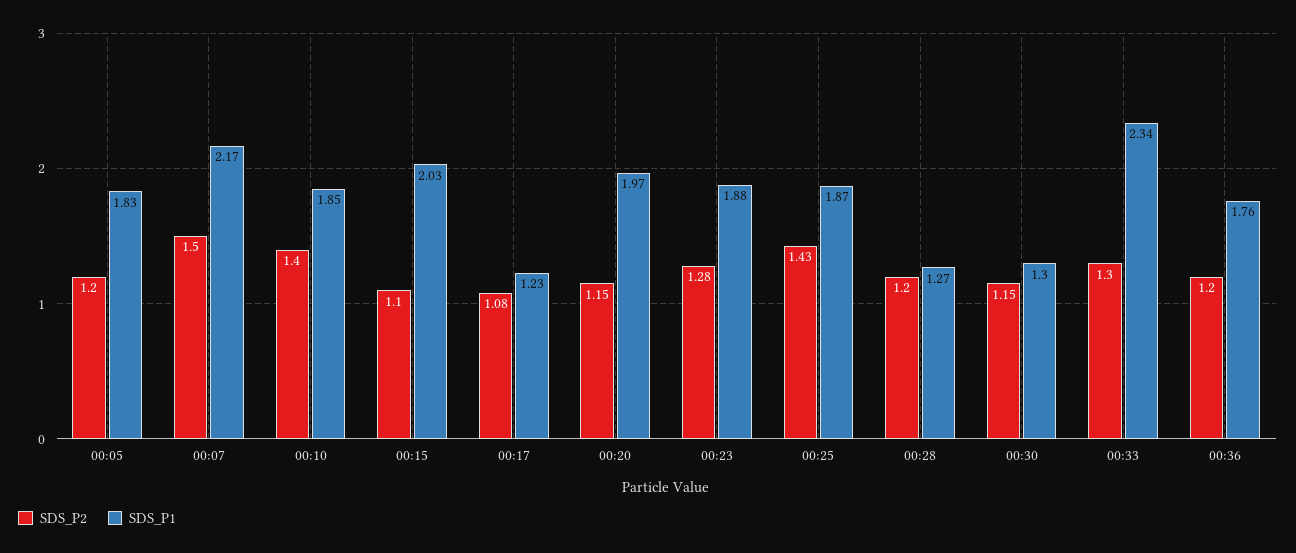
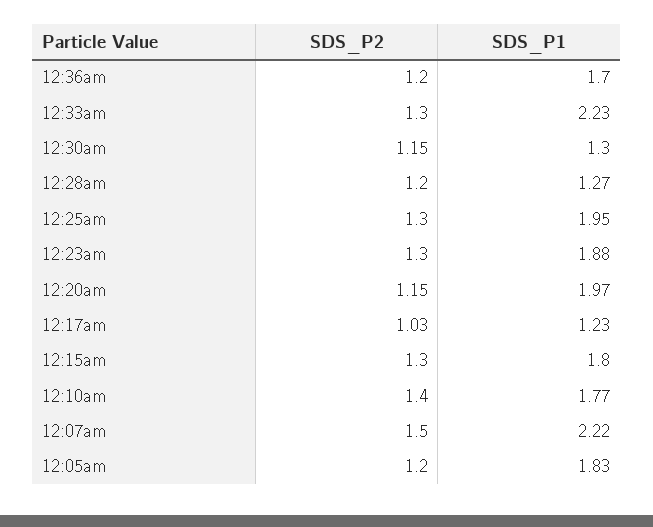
  {
    "SDS_P2": {
      "00:05": 1.2,
      "00:07": 1.5,
      "00:10": 1.4,
-     "00:15": 1.1,
+     "00:15": 1.3,
-     "00:17": 1.08,
+     "00:17": 1.03,
      "00:20": 1.15,
-     "00:23": 1.28,
+     "00:23": 1.3,
-     "00:25": 1.43,
+     "00:25": 1.3,
      "00:28": 1.2,
      "00:30": 1.15,
      "00:33": 1.3,
      "00:36": 1.2
    },
    "SDS_P1": {
      "00:05": 1.83,
-     "00:07": 2.17,
+     "00:07": 2.22,
-     "00:10": 1.85,
+     "00:10": 1.77,
-     "00:15": 2.03,
+     "00:15": 1.8,
      "00:17": 1.23,
      "00:20": 1.97,
      "00:23": 1.88,
-     "00:25": 1.87,
+     "00:25": 1.95,
      "00:28": 1.27,
      "00:30": 1.3,
-     "00:33": 2.34,
+     "00:33": 2.23,
-     "00:36": 1.76
+     "00:36": 1.7
    }
  }

